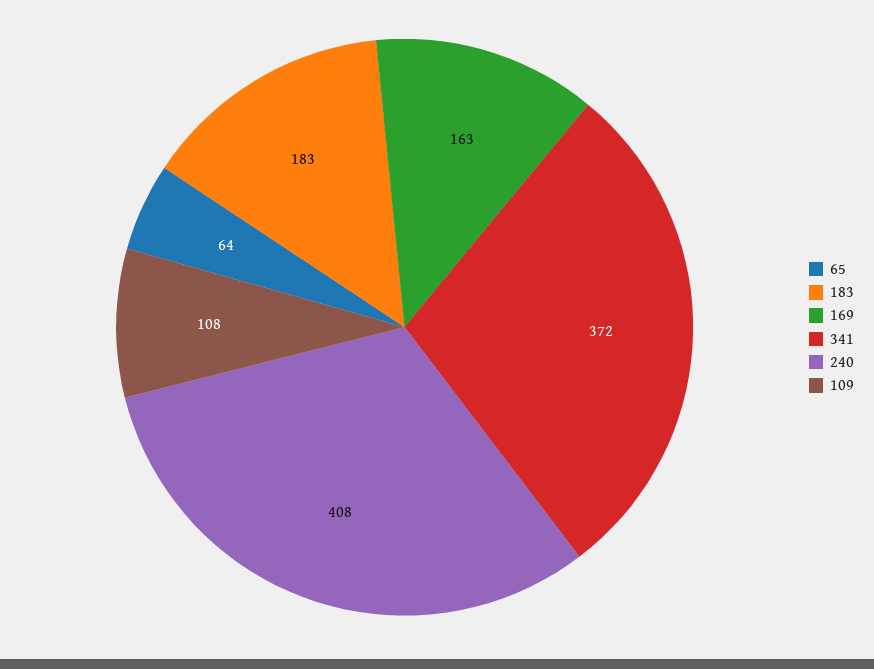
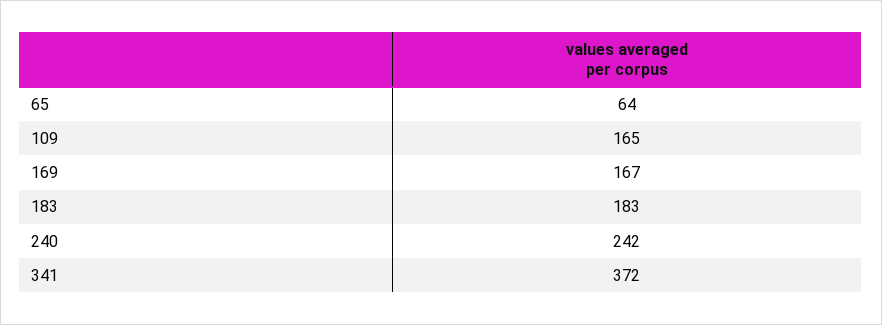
  {
    "65": 64,
    "183": 183,
-   "169": 163,
+   "169": 167,
    "341": 372,
-   "240": 408,
+   "240": 242,
-   "109": 108
+   "109": 165
  }

